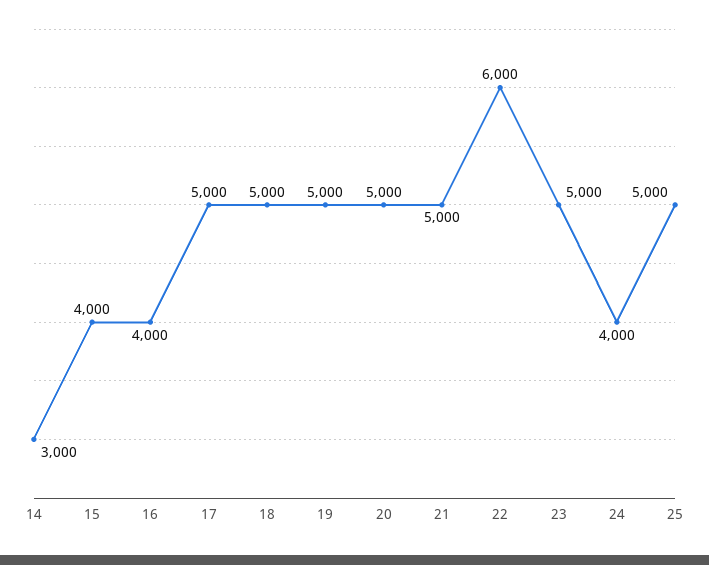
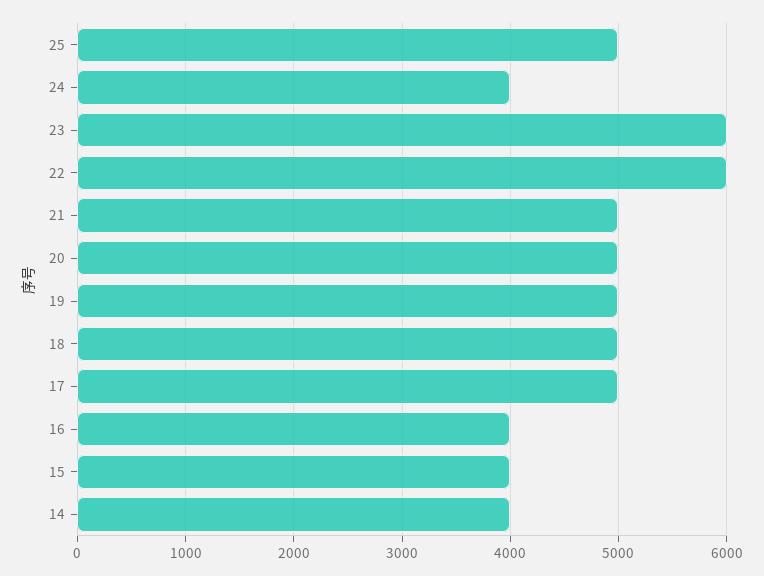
  {
-   "14": 3000,
+   "14": 4000,
    "15": 4000,
    "16": 4000,
    "17": 5000,
    "18": 5000,
    "19": 5000,
    "20": 5000,
    "21": 5000,
    "22": 6000,
-   "23": 5000,
+   "23": 6000,
    "24": 4000,
    "25": 5000
  }

